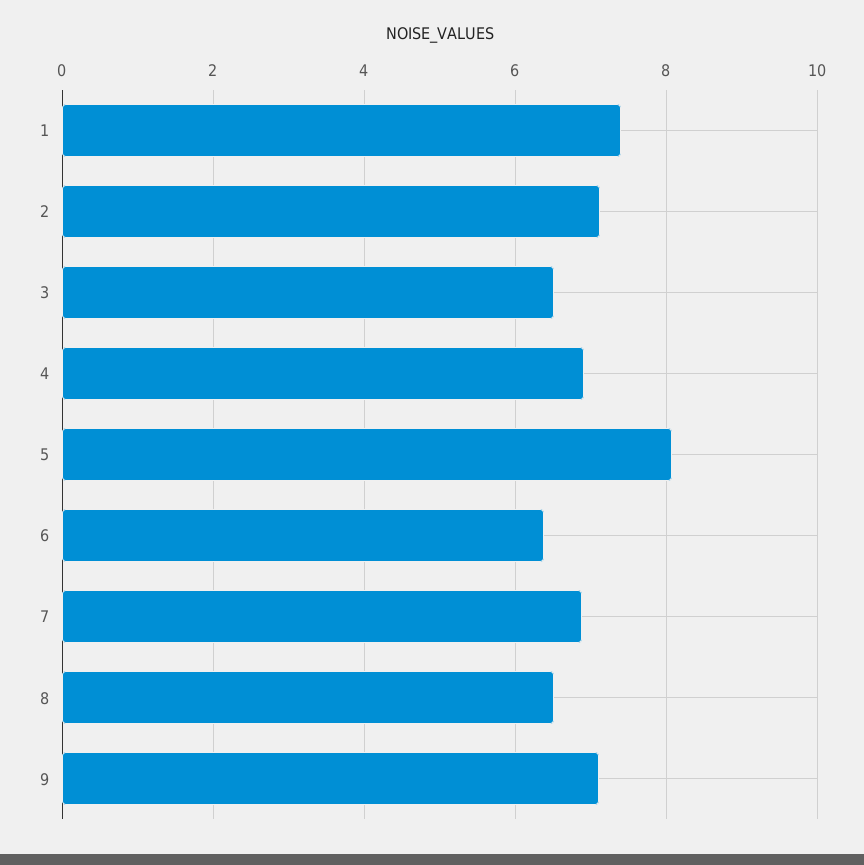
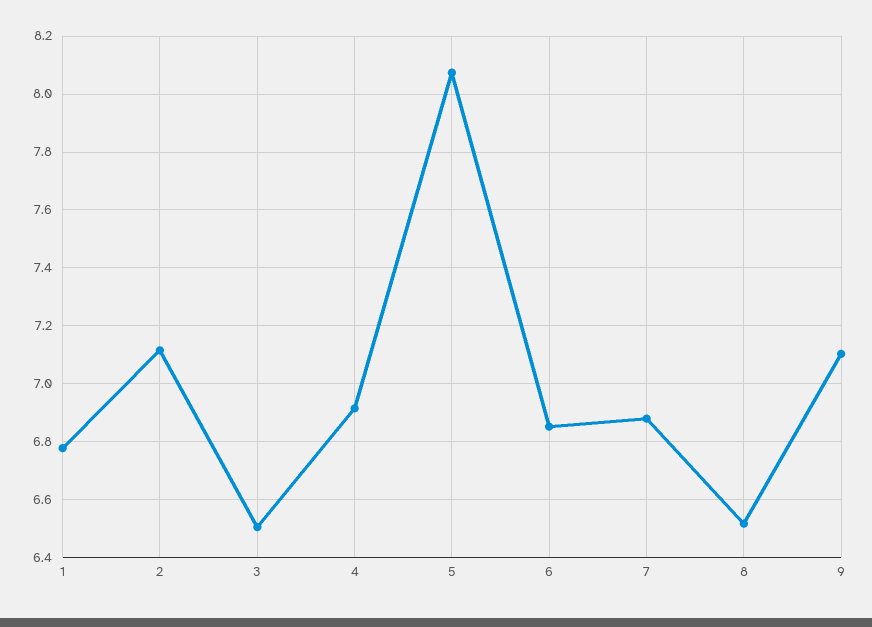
  {
-   "1": 7.4,
+   "1": 6.775,
    "2": 7.125,
    "3": 6.5,
    "4": 6.925,
    "5": 8.075,
-   "6": 6.4,
+   "6": 6.85,
    "7": 6.875,
    "8": 6.525,
    "9": 7.1
  }

